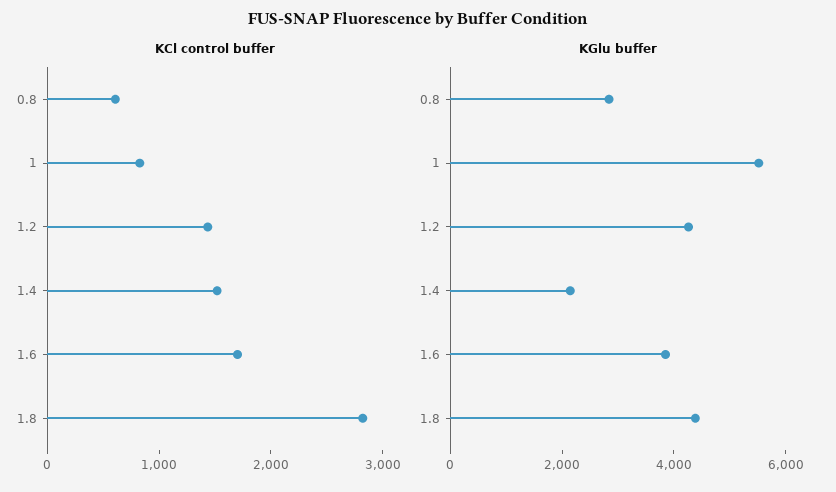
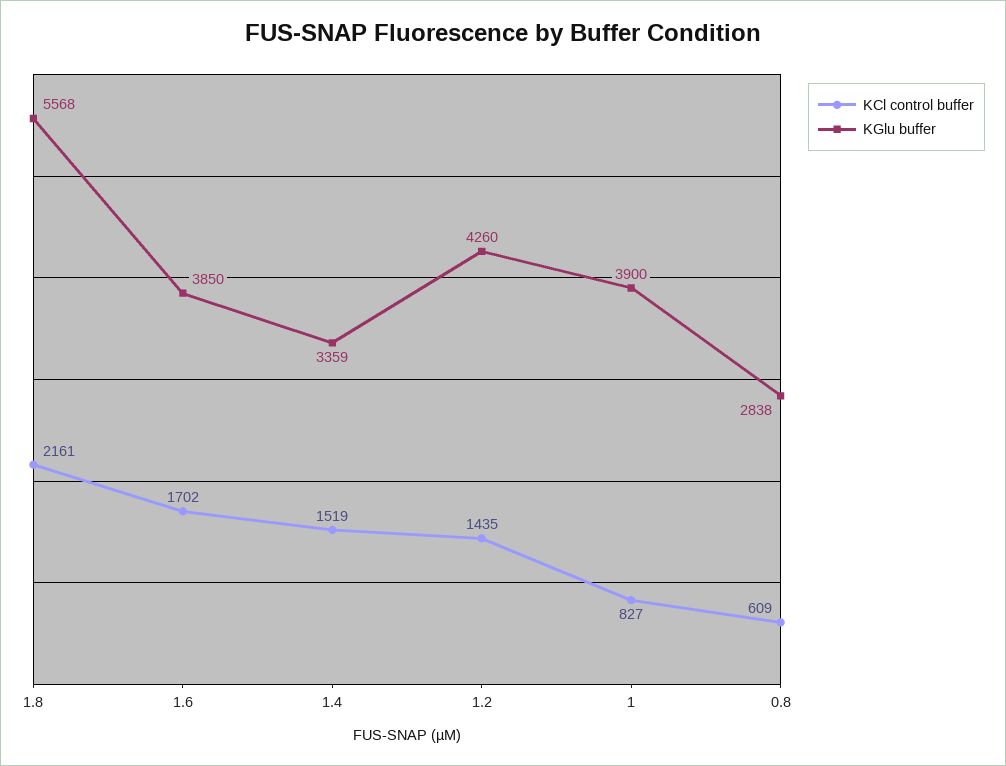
  {
    "KCl control buffer": {
      "0.8": 609,
      "1": 827,
      "1.2": 1435,
      "1.4": 1519,
      "1.6": 1702,
-     "1.8": 2800
+     "1.8": 2161
    },
    "KGlu buffer": {
      "0.8": 2838,
-     "1": 5500,
+     "1": 3900,
      "1.2": 4260,
-     "1.4": 2000,
+     "1.4": 3359,
      "1.6": 3850,
-     "1.8": 4500
+     "1.8": 5568
    }
  }

